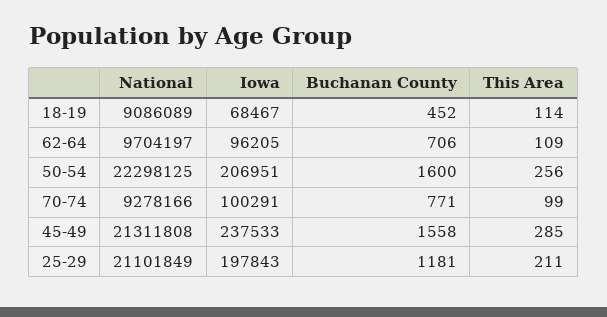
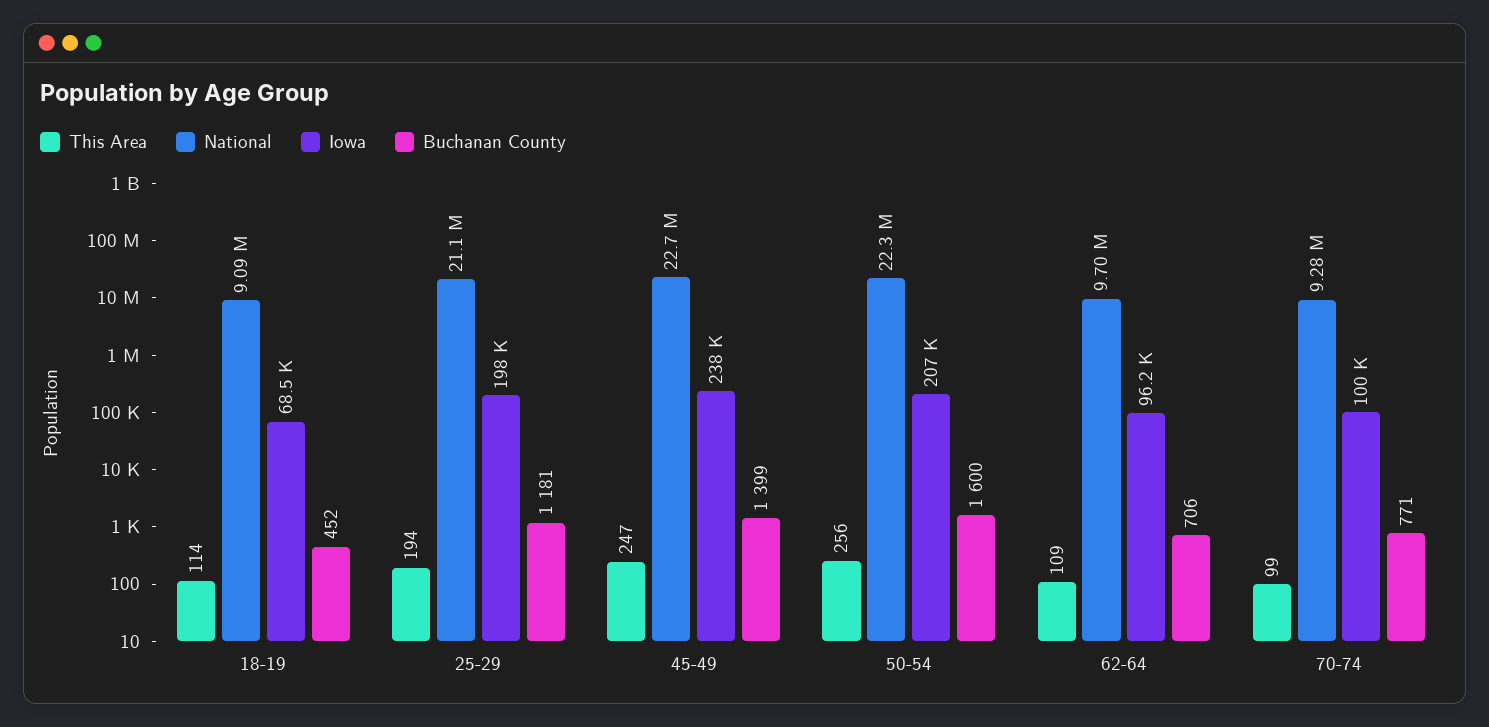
  {
    "National": {
      "18-19": 9086089,
      "62-64": 9704197,
      "50-54": 22298125,
      "70-74": 9278166,
-     "45-49": 21311808,
+     "45-49": 22700000,
      "25-29": 21101849
    },
    "Iowa": {
      "18-19": 68467,
      "62-64": 96205,
      "50-54": 206951,
      "70-74": 100291,
      "45-49": 237533,
      "25-29": 197843
    },
    "Buchanan County": {
      "18-19": 452,
      "62-64": 706,
      "50-54": 1600,
      "70-74": 771,
-     "45-49": 1558,
+     "45-49": 1399,
      "25-29": 1181
    },
    "This Area": {
      "18-19": 114,
      "62-64": 109,
      "50-54": 256,
      "70-74": 99,
-     "45-49": 285,
+     "45-49": 247,
-     "25-29": 211
+     "25-29": 194
    }
  }

